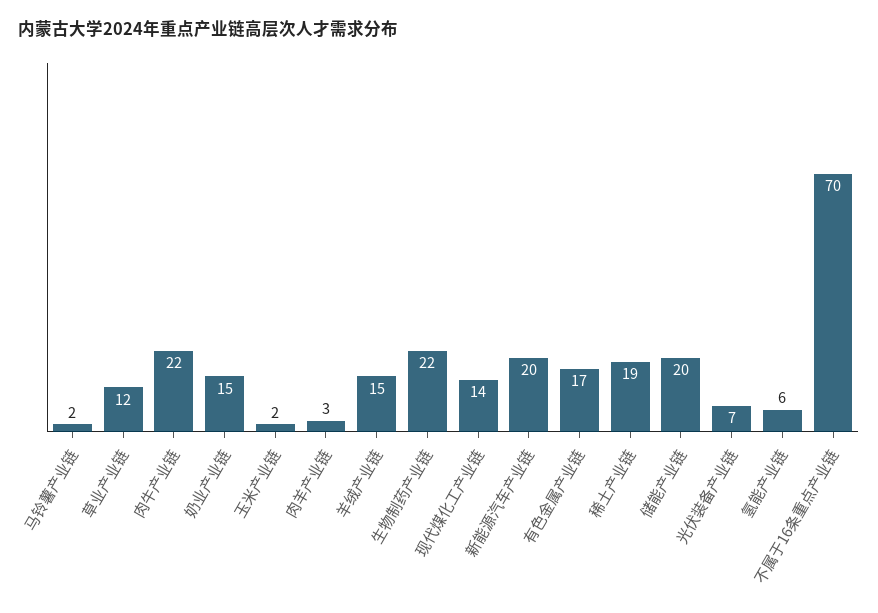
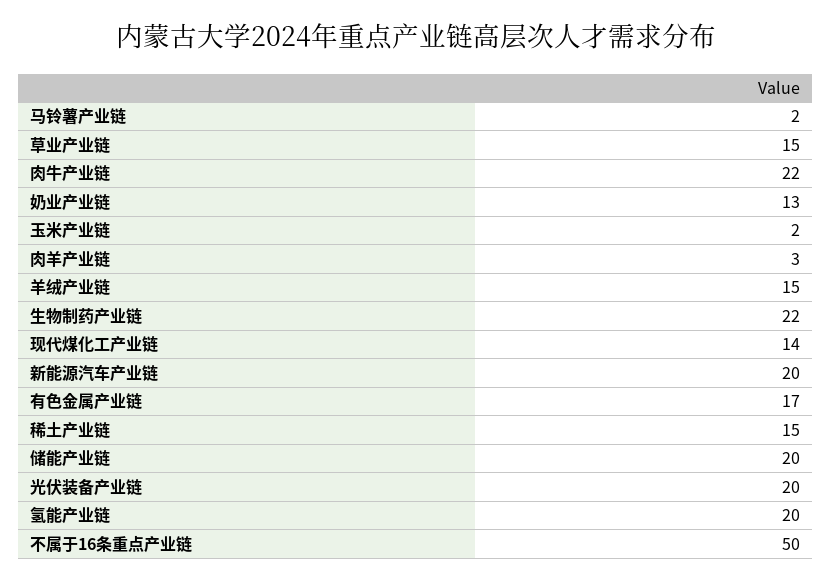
  {
    "马铃薯产业链": 2,
-   "草业产业链": 12,
+   "草业产业链": 15,
    "肉牛产业链": 22,
-   "奶业产业链": 15,
+   "奶业产业链": 13,
    "玉米产业链": 2,
    "肉羊产业链": 3,
    "羊绒产业链": 15,
    "生物制药产业链": 22,
    "现代煤化工产业链": 14,
    "新能源汽车产业链": 20,
    "有色金属产业链": 17,
-   "稀土产业链": 19,
+   "稀土产业链": 15,
    "储能产业链": 20,
-   "光伏装备产业链": 7,
+   "光伏装备产业链": 20,
-   "氢能产业链": 6,
+   "氢能产业链": 20,
-   "不属于16条重点产业链": 70
+   "不属于16条重点产业链": 50
  }

